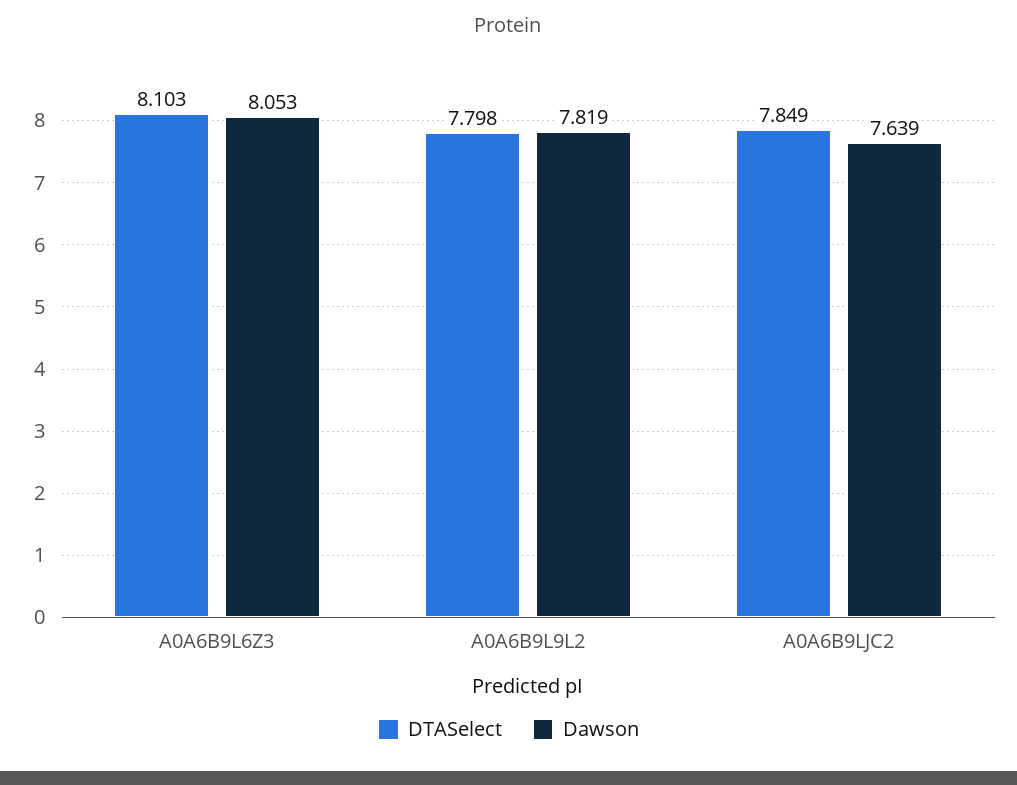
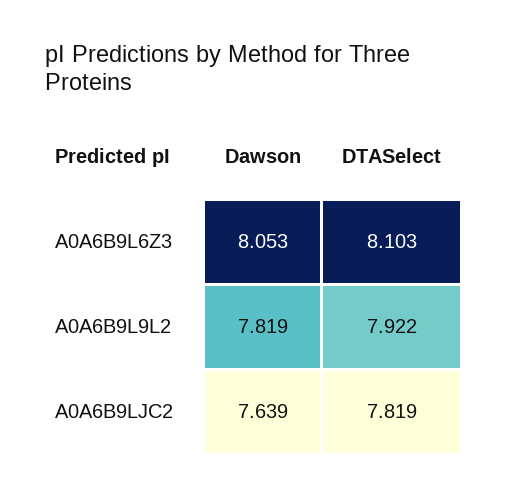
  {
    "DTASelect": {
      "A0A6B9L6Z3": 8.103,
-     "A0A6B9L9L2": 7.798,
+     "A0A6B9L9L2": 7.922,
-     "A0A6B9LJC2": 7.849
+     "A0A6B9LJC2": 7.819
    },
    "Dawson": {
      "A0A6B9L6Z3": 8.053,
      "A0A6B9L9L2": 7.819,
      "A0A6B9LJC2": 7.639
    }
  }

